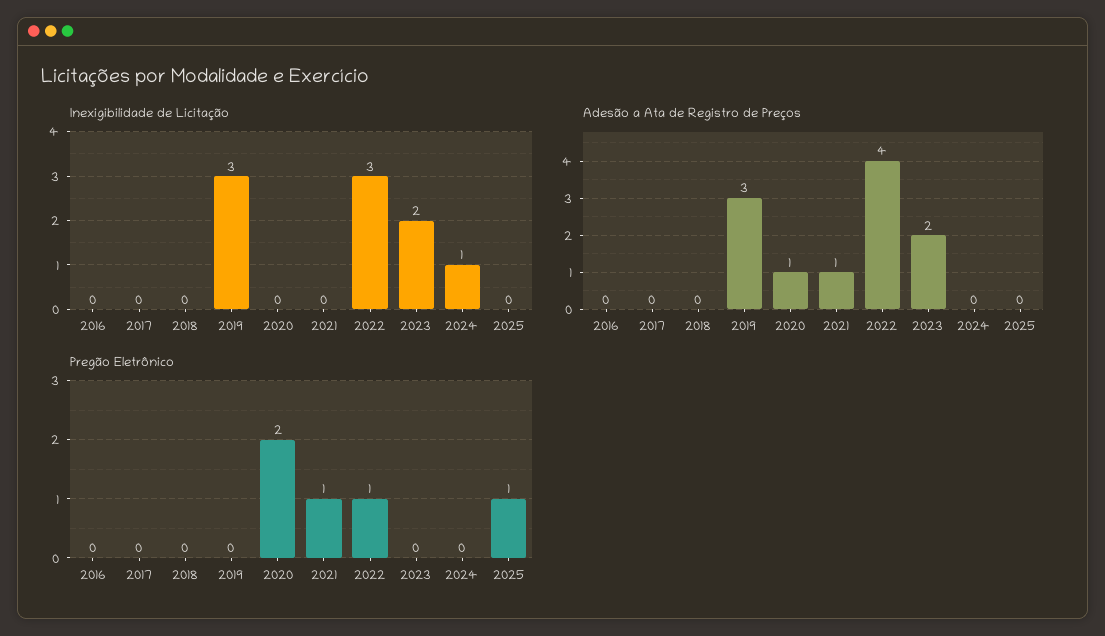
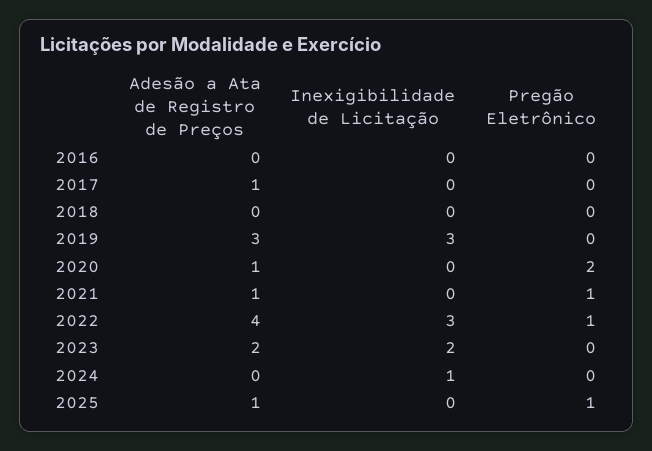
  {
    "Inexigibilidade de Licitação": {
      "2016": 0,
      "2017": 0,
      "2018": 0,
      "2019": 3,
      "2020": 0,
      "2021": 0,
      "2022": 3,
      "2023": 2,
      "2024": 1,
      "2025": 0
    },
    "Adesão a Ata de Registro de Preços": {
      "2016": 0,
-     "2017": 0,
+     "2017": 1,
      "2018": 0,
      "2019": 3,
      "2020": 1,
      "2021": 1,
      "2022": 4,
      "2023": 2,
      "2024": 0,
-     "2025": 0
+     "2025": 1
    },
    "Pregão Eletrônico": {
      "2016": 0,
      "2017": 0,
      "2018": 0,
      "2019": 0,
      "2020": 2,
      "2021": 1,
      "2022": 1,
      "2023": 0,
      "2024": 0,
      "2025": 1
    }
  }

